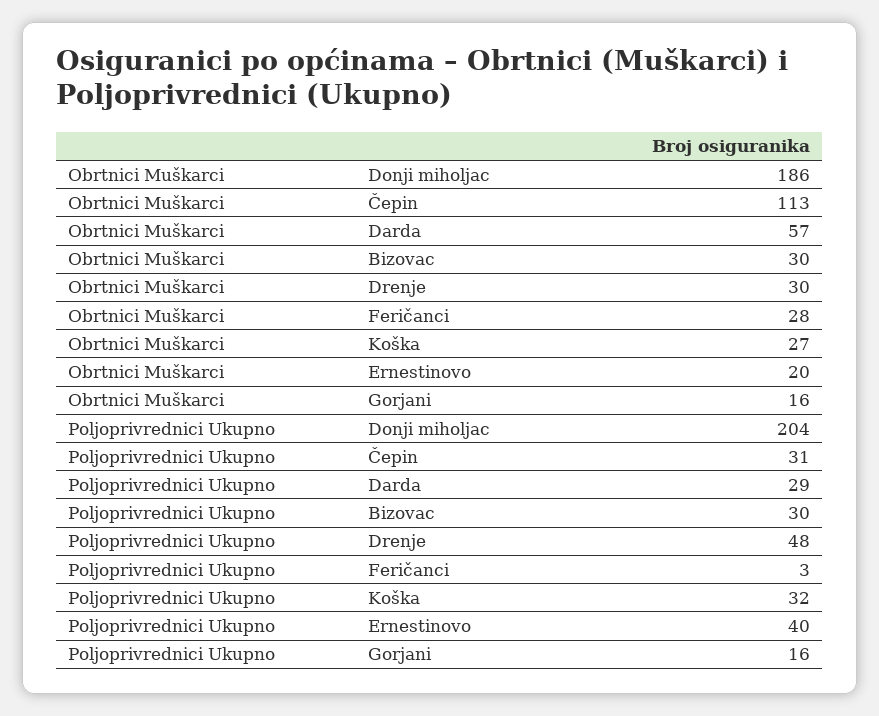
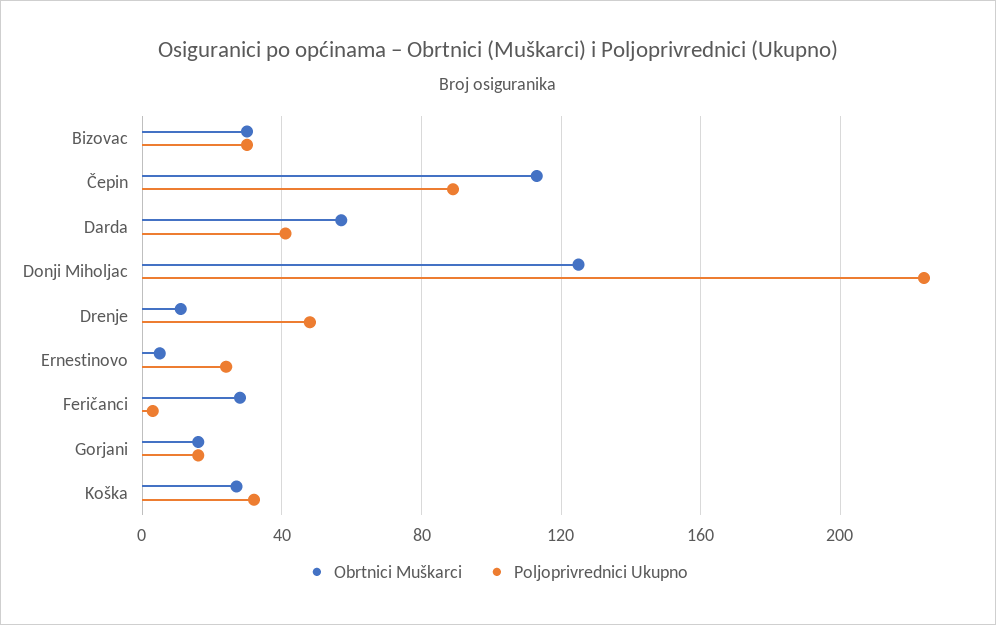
  {
    "Obrtnici Muškarci": {
-     "Donji miholjac": 186,
+     "Donji miholjac": 125,
      "Čepin": 113,
      "Darda": 57,
      "Bizovac": 30,
-     "Drenje": 30,
+     "Drenje": 10,
      "Feričanci": 28,
      "Koška": 27,
-     "Ernestinovo": 20,
+     "Ernestinovo": 5,
      "Gorjani": 16
    },
    "Poljoprivrednici Ukupno": {
-     "Donji miholjac": 204,
+     "Donji miholjac": 225,
-     "Čepin": 31,
+     "Čepin": 90,
-     "Darda": 29,
+     "Darda": 40,
      "Bizovac": 30,
      "Drenje": 48,
      "Feričanci": 3,
      "Koška": 32,
-     "Ernestinovo": 40,
+     "Ernestinovo": 25,
      "Gorjani": 16
    }
  }

